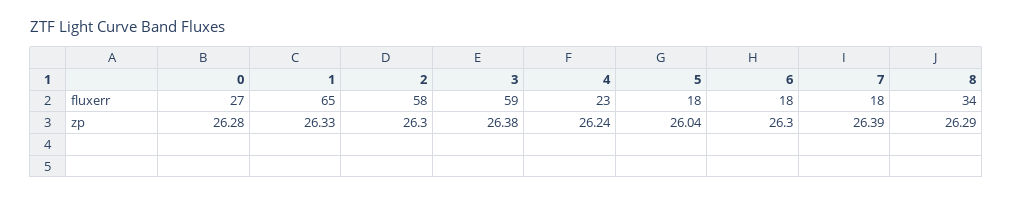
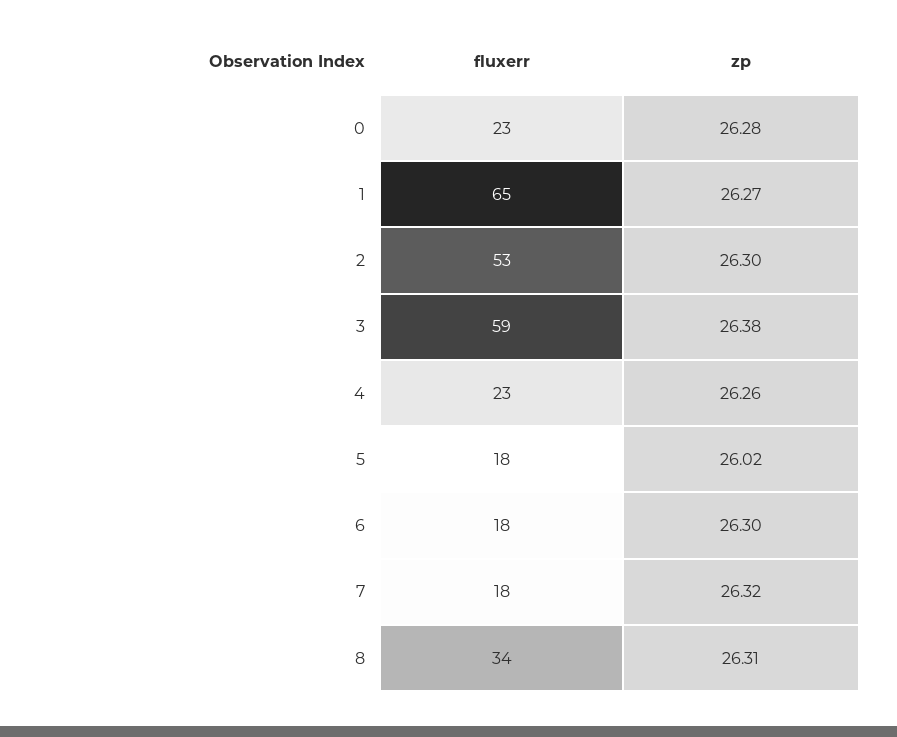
  {
    "0": {
-     "fluxerr": 27,
+     "fluxerr": 23,
      "zp": 26.28
    },
    "1": {
      "fluxerr": 65,
-     "zp": 26.33
+     "zp": 26.27
    },
    "2": {
-     "fluxerr": 58,
+     "fluxerr": 53,
      "zp": 26.3
    },
    "3": {
      "fluxerr": 59,
      "zp": 26.38
    },
    "4": {
      "fluxerr": 23,
-     "zp": 26.24
+     "zp": 26.26
    },
    "5": {
      "fluxerr": 18,
-     "zp": 26.04
+     "zp": 26.02
    },
    "6": {
      "fluxerr": 18,
      "zp": 26.3
    },
    "7": {
      "fluxerr": 18,
-     "zp": 26.39
+     "zp": 26.32
    },
    "8": {
      "fluxerr": 34,
-     "zp": 26.29
+     "zp": 26.31
    }
  }

